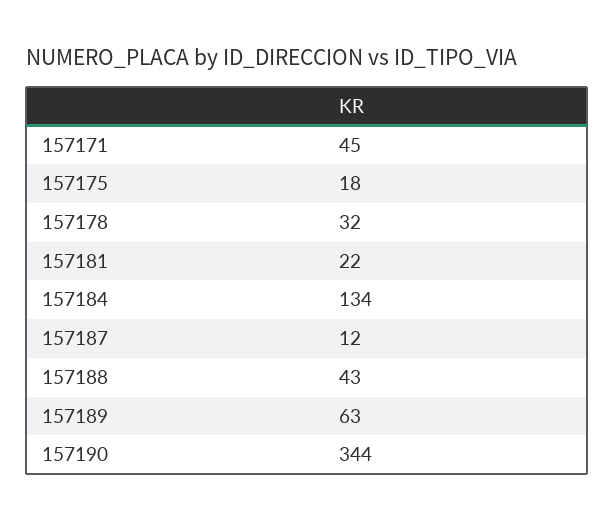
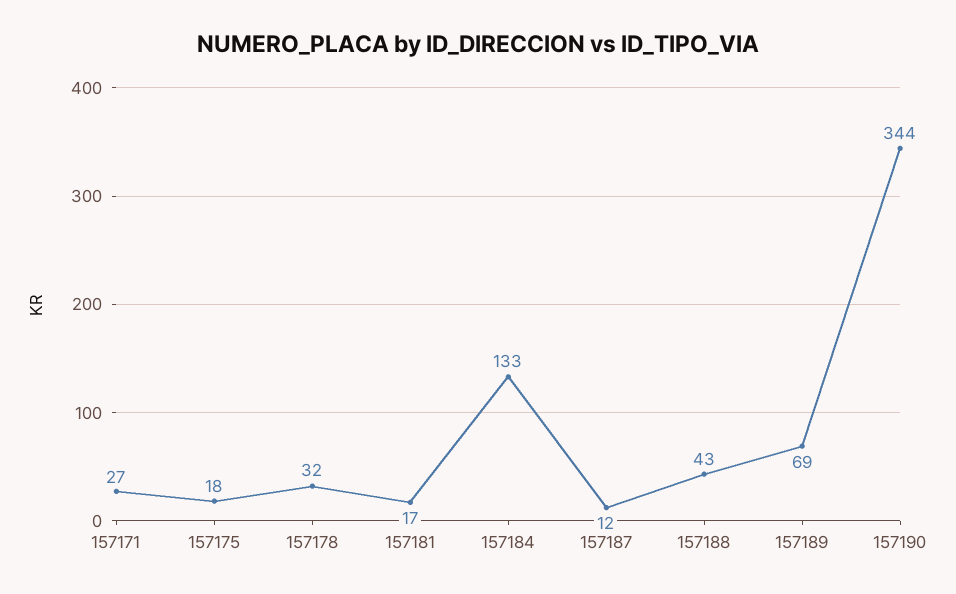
  {
-   "157171": 45,
+   "157171": 27,
    "157175": 18,
    "157178": 32,
-   "157181": 22,
+   "157181": 17,
-   "157184": 134,
+   "157184": 133,
    "157187": 12,
    "157188": 43,
-   "157189": 63,
+   "157189": 69,
    "157190": 344
  }

